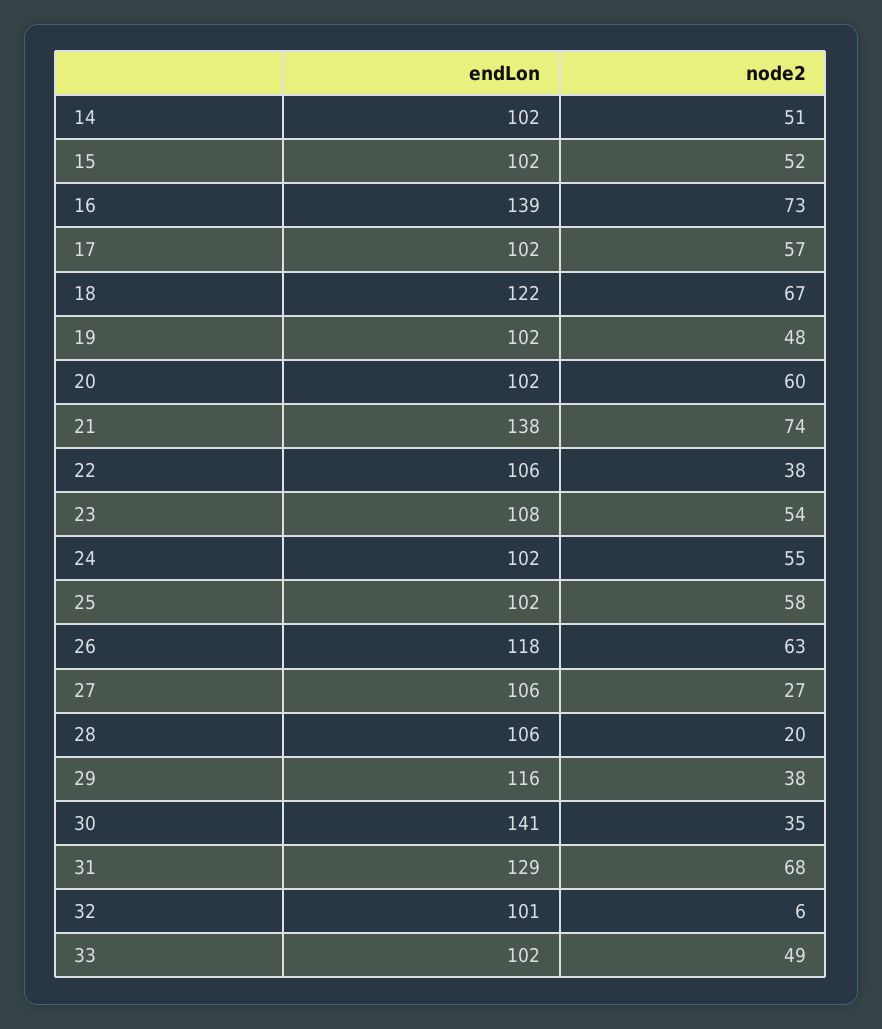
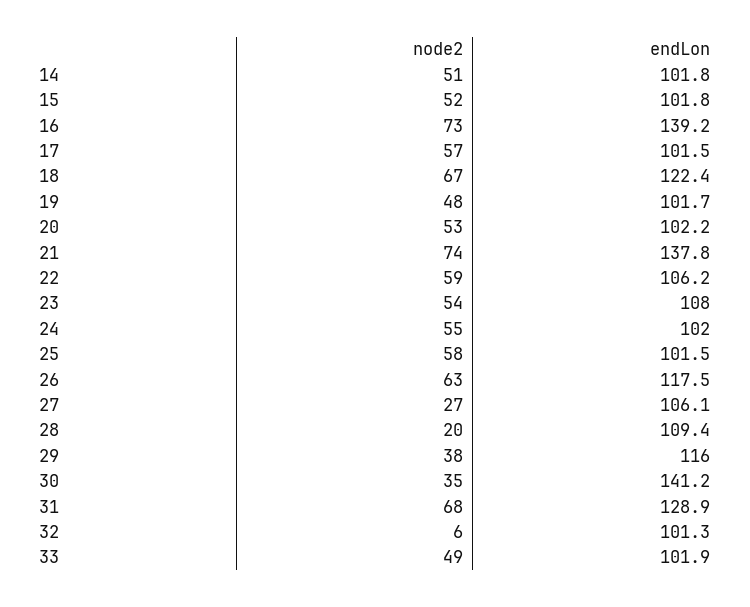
  {
    "endLon": {
      "14": 101.8,
      "15": 101.8,
      "16": 139.2,
      "17": 101.5,
      "18": 122.4,
      "19": 101.7,
      "20": 102.2,
      "21": 137.8,
      "22": 106.2,
      "23": 108,
      "24": 102,
      "25": 101.5,
      "26": 117.5,
      "27": 106.1,
-     "28": 106,
+     "28": 109.4,
      "29": 116,
      "30": 141.2,
      "31": 128.9,
      "32": 101.3,
      "33": 101.9
    },
    "node2": {
      "14": 51,
      "15": 52,
      "16": 73,
      "17": 57,
      "18": 67,
      "19": 48,
-     "20": 60,
+     "20": 53,
      "21": 74,
-     "22": 38,
+     "22": 59,
      "23": 54,
      "24": 55,
      "25": 58,
      "26": 63,
      "27": 27,
      "28": 20,
      "29": 38,
      "30": 35,
      "31": 68,
      "32": 6,
      "33": 49
    }
  }

